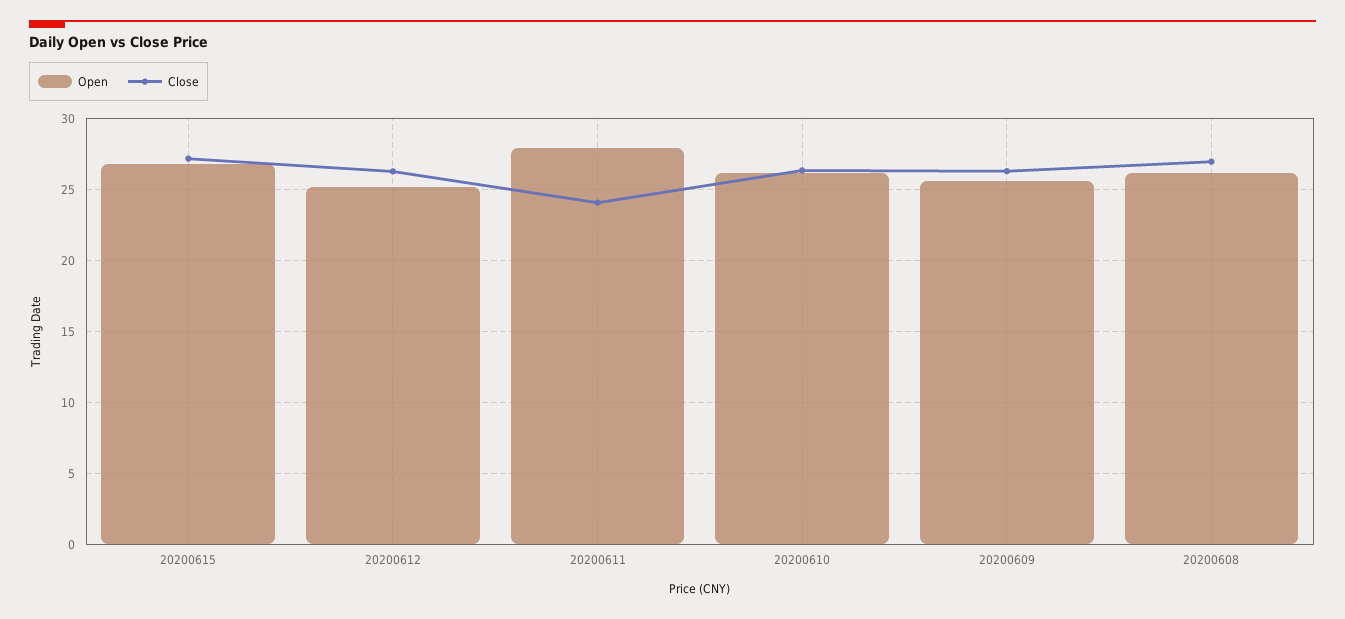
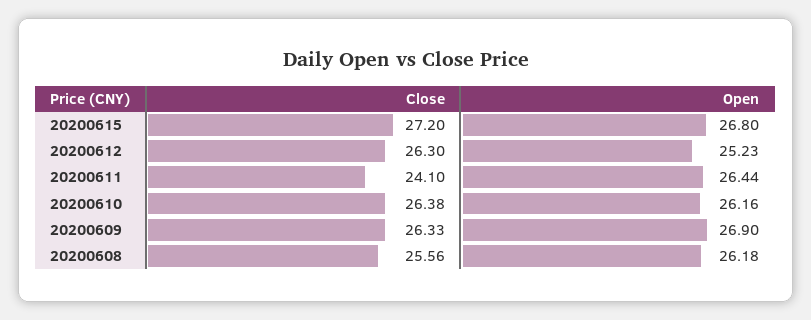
  {
    "Open": {
      "20200615": 26.8,
      "20200612": 25.23,
-     "20200611": 28,
+     "20200611": 26.44,
      "20200610": 26.16,
-     "20200609": 25.5,
+     "20200609": 26.9,
      "20200608": 26.18
    },
    "Close": {
      "20200615": 27.2,
      "20200612": 26.3,
      "20200611": 24.1,
      "20200610": 26.38,
      "20200609": 26.33,
-     "20200608": 27
+     "20200608": 25.56
    }
  }

